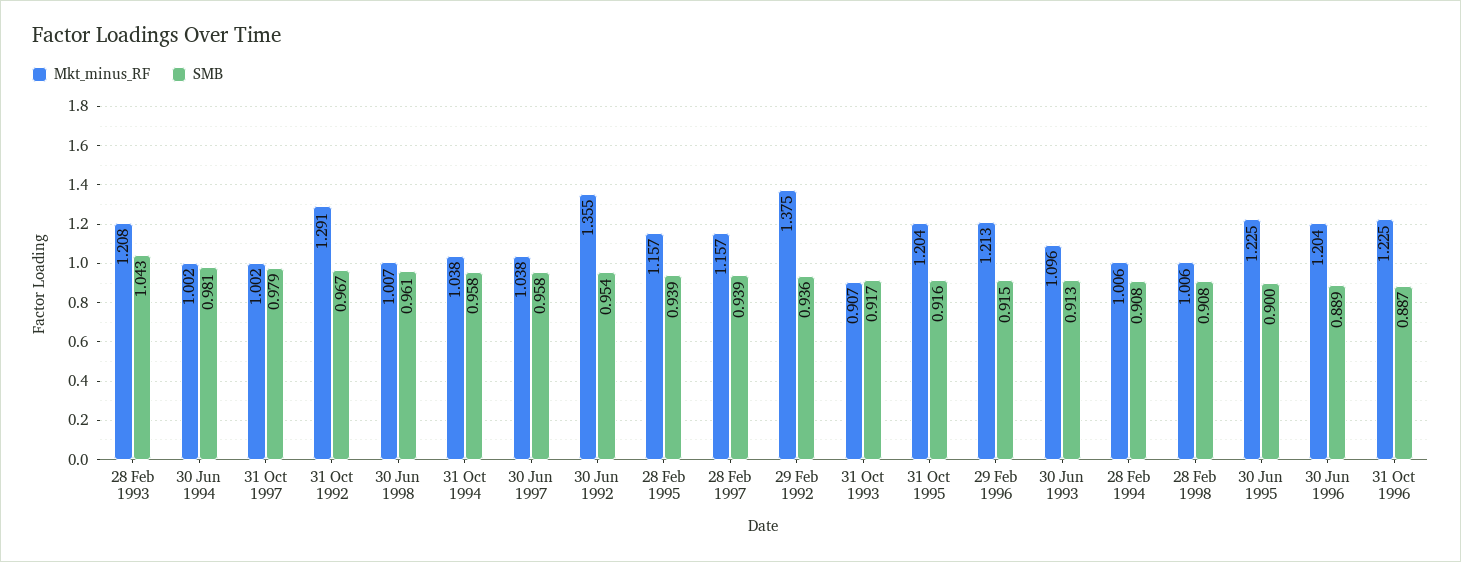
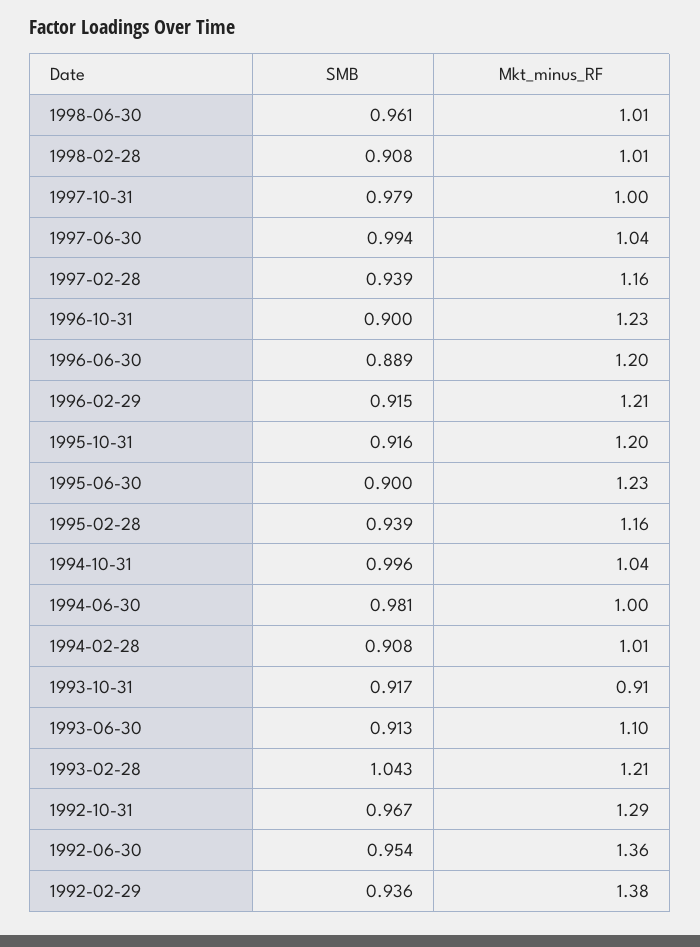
  {
    "Mkt_minus_RF": {
      "28 Feb 1993": 1.208,
      "30 Jun 1994": 1.002,
      "31 Oct 1997": 1.002,
      "31 Oct 1992": 1.291,
      "30 Jun 1998": 1.007,
      "31 Oct 1994": 1.038,
      "30 Jun 1997": 1.038,
      "30 Jun 1992": 1.355,
      "28 Feb 1995": 1.157,
      "28 Feb 1997": 1.157,
      "29 Feb 1992": 1.375,
      "31 Oct 1993": 0.907,
      "31 Oct 1995": 1.204,
      "29 Feb 1996": 1.213,
      "30 Jun 1993": 1.096,
      "28 Feb 1994": 1.006,
      "28 Feb 1998": 1.006,
      "30 Jun 1995": 1.225,
      "30 Jun 1996": 1.204,
      "31 Oct 1996": 1.225
    },
    "SMB": {
      "28 Feb 1993": 1.043,
      "30 Jun 1994": 0.981,
      "31 Oct 1997": 0.979,
      "31 Oct 1992": 0.967,
      "30 Jun 1998": 0.961,
-     "31 Oct 1994": 0.958,
+     "31 Oct 1994": 0.996,
-     "30 Jun 1997": 0.958,
+     "30 Jun 1997": 0.994,
      "30 Jun 1992": 0.954,
      "28 Feb 1995": 0.939,
      "28 Feb 1997": 0.939,
      "29 Feb 1992": 0.936,
      "31 Oct 1993": 0.917,
      "31 Oct 1995": 0.916,
      "29 Feb 1996": 0.915,
      "30 Jun 1993": 0.913,
      "28 Feb 1994": 0.908,
      "28 Feb 1998": 0.908,
      "30 Jun 1995": 0.9,
      "30 Jun 1996": 0.889,
-     "31 Oct 1996": 0.887
+     "31 Oct 1996": 0.9
    }
  }

